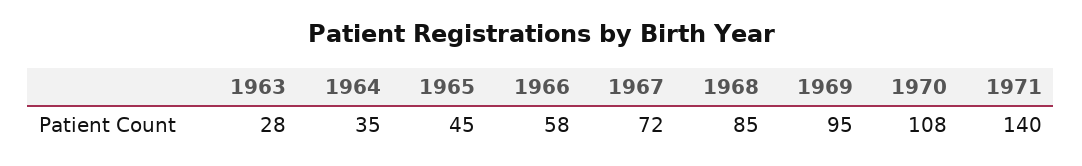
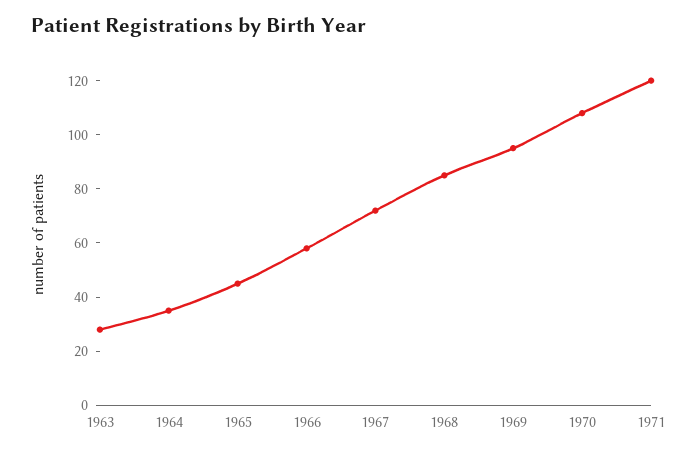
  {
    "1963": 28,
    "1964": 35,
    "1965": 45,
    "1966": 58,
    "1967": 72,
    "1968": 85,
    "1969": 95,
    "1970": 108,
-   "1971": 140
+   "1971": 120
  }

